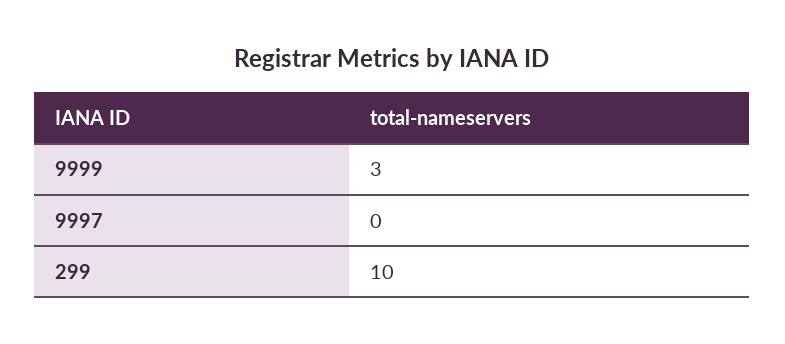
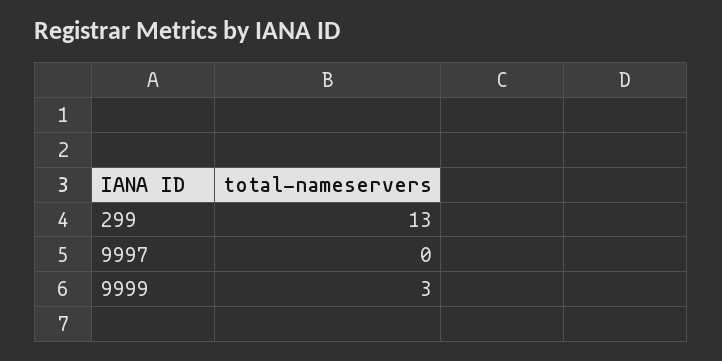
  {
    "9999": 3,
    "9997": 0,
-   "299": 10
+   "299": 13
  }

